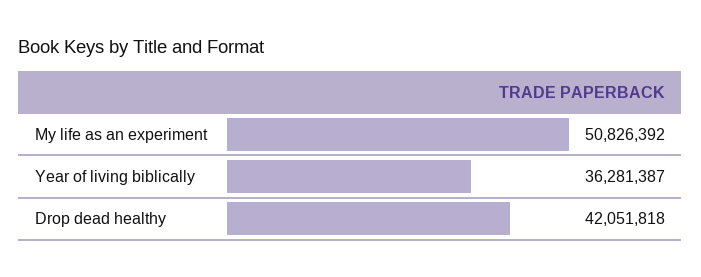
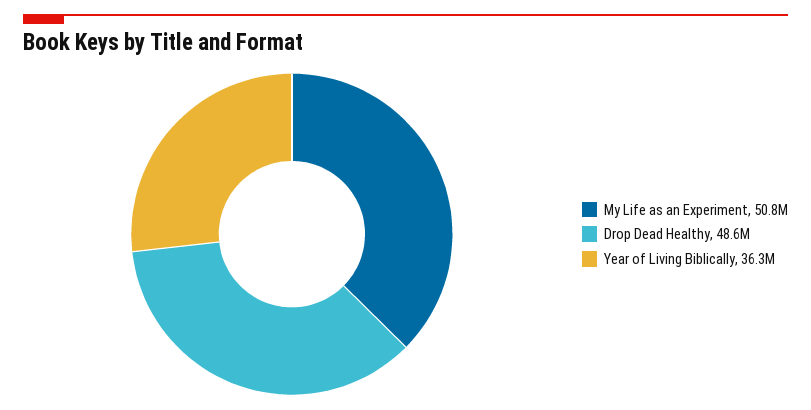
  {
    "My life as an experiment": 50826392,
    "Year of living biblically": 36281387,
-   "Drop dead healthy": 42051818
+   "Drop dead healthy": 48600000
  }

